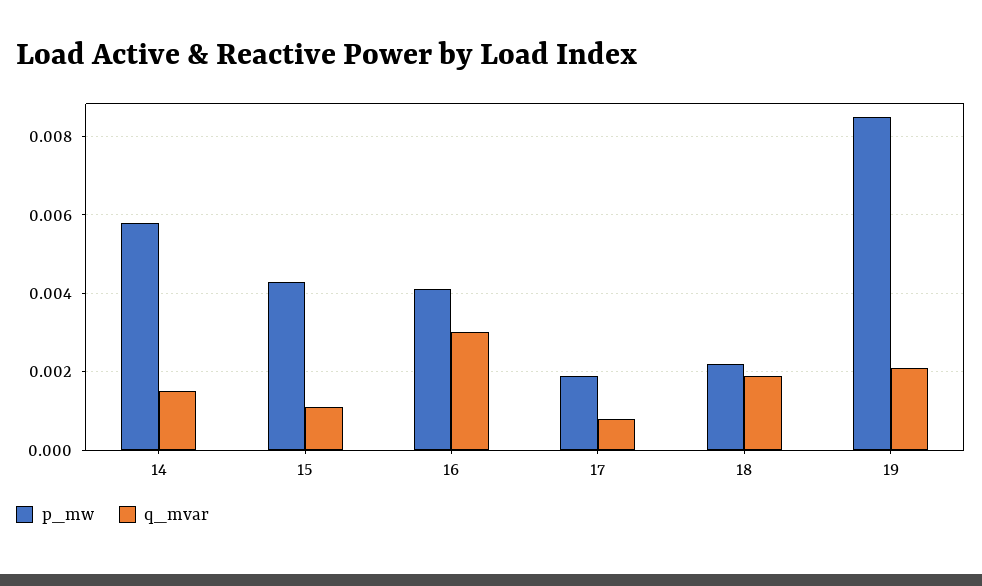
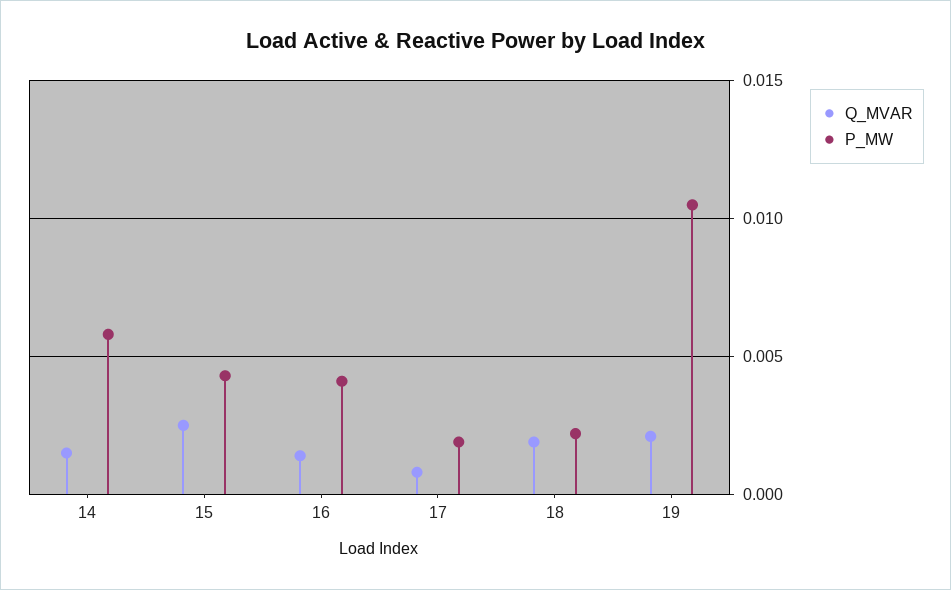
  {
    "p_mw": {
      "14": 0.006,
      "15": 0.0045,
      "16": 0.004,
      "17": 0.002,
      "18": 0.002,
-     "19": 0.0085
+     "19": 0.0105
    },
    "q_mvar": {
      "14": 0.0015,
-     "15": 0.001,
+     "15": 0.0025,
-     "16": 0.003,
+     "16": 0.0015,
      "17": 0.001,
      "18": 0.002,
      "19": 0.002
    }
  }

